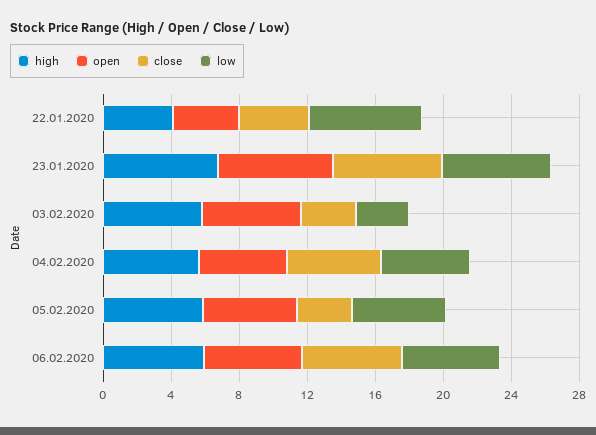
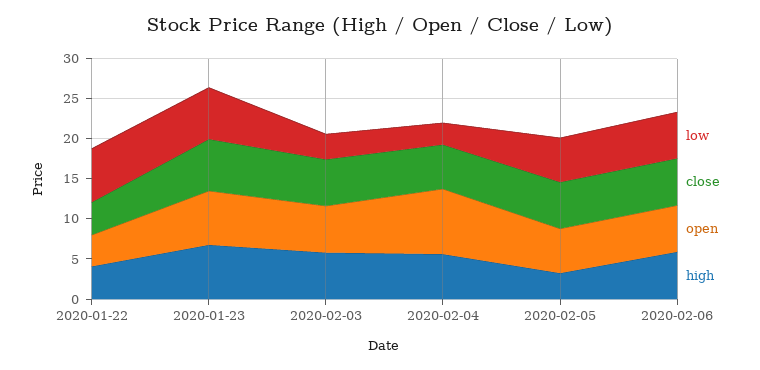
  {
    "high": {
      "22.01.2020": 4,
      "23.01.2020": 7,
      "03.02.2020": 6,
      "04.02.2020": 6,
-     "05.02.2020": 6,
+     "05.02.2020": 3,
      "06.02.2020": 6
    },
    "open": {
      "22.01.2020": 4,
      "23.01.2020": 7,
      "03.02.2020": 6,
-     "04.02.2020": 5,
+     "04.02.2020": 8,
      "05.02.2020": 6,
      "06.02.2020": 6
    },
    "close": {
      "22.01.2020": 4,
      "23.01.2020": 6,
-     "03.02.2020": 3,
+     "03.02.2020": 6,
      "04.02.2020": 6,
-     "05.02.2020": 3,
+     "05.02.2020": 6,
      "06.02.2020": 6
    },
    "low": {
      "22.01.2020": 7,
      "23.01.2020": 6,
      "03.02.2020": 3,
-     "04.02.2020": 5,
+     "04.02.2020": 3,
      "05.02.2020": 6,
      "06.02.2020": 6
    }
  }

